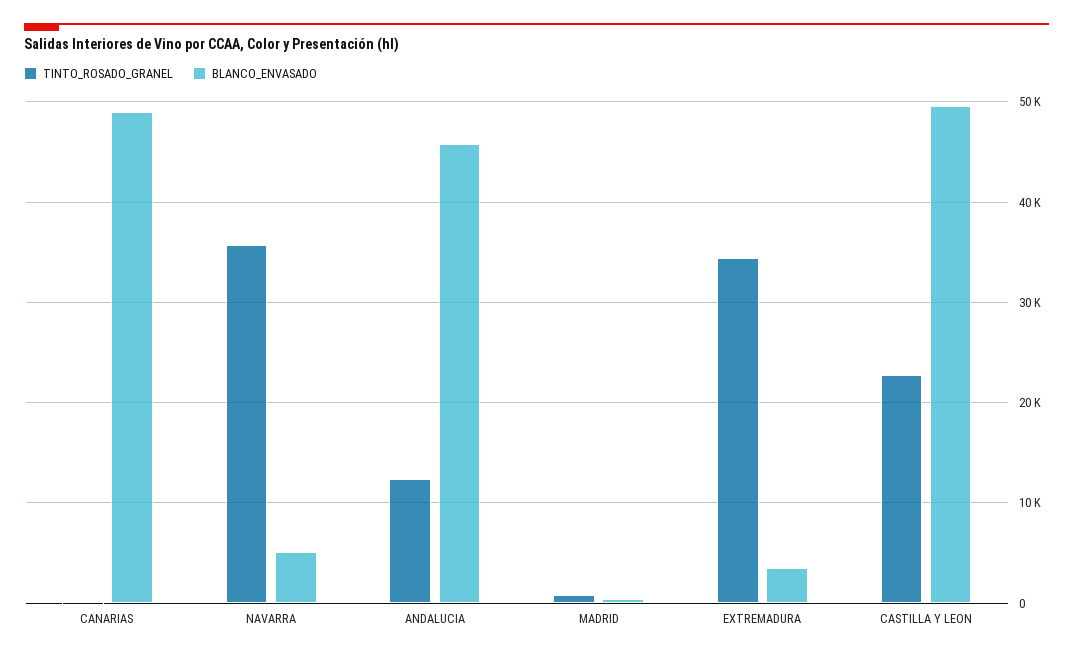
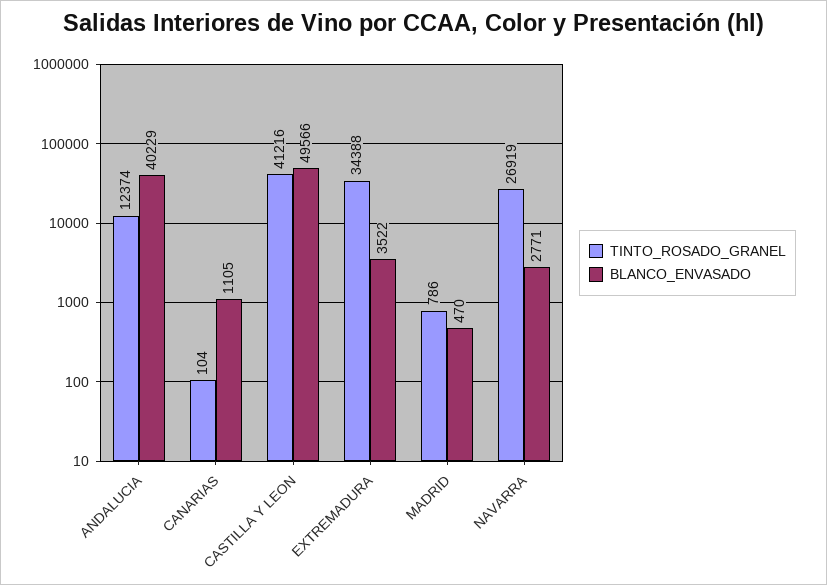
  {
    "TINTO_ROSADO_GRANEL": {
      "CANARIAS": 104,
-     "NAVARRA": 36000,
+     "NAVARRA": 26919,
      "ANDALUCIA": 12374,
      "MADRID": 786,
      "EXTREMADURA": 34388,
-     "CASTILLA Y LEON": 23000
+     "CASTILLA Y LEON": 41216
    },
    "BLANCO_ENVASADO": {
-     "CANARIAS": 49000,
+     "CANARIAS": 1105,
-     "NAVARRA": 5000,
+     "NAVARRA": 2771,
-     "ANDALUCIA": 46000,
+     "ANDALUCIA": 40229,
      "MADRID": 470,
      "EXTREMADURA": 3522,
      "CASTILLA Y LEON": 49566
    }
  }

